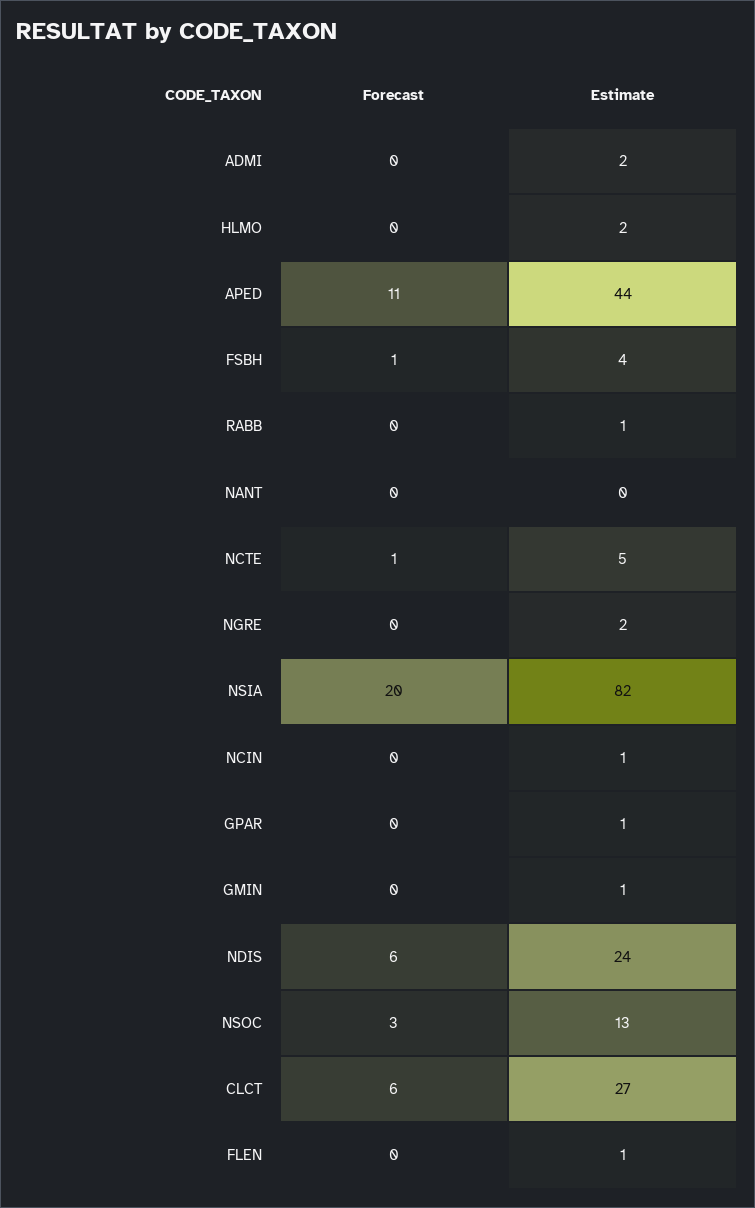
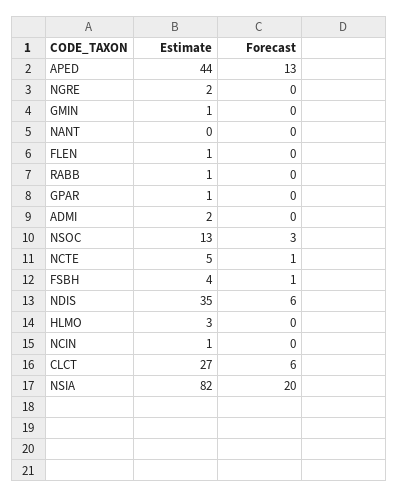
  {
    "Forecast": {
      "ADMI": 0,
      "HLMO": 0,
-     "APED": 11,
+     "APED": 13,
      "FSBH": 1,
      "RABB": 0,
      "NANT": 0,
      "NCTE": 1,
      "NGRE": 0,
      "NSIA": 20,
      "NCIN": 0,
      "GPAR": 0,
      "GMIN": 0,
      "NDIS": 6,
      "NSOC": 3,
      "CLCT": 6,
      "FLEN": 0
    },
    "Estimate": {
      "ADMI": 2,
-     "HLMO": 2,
+     "HLMO": 3,
      "APED": 44,
      "FSBH": 4,
      "RABB": 1,
      "NANT": 0,
      "NCTE": 5,
      "NGRE": 2,
      "NSIA": 82,
      "NCIN": 1,
      "GPAR": 1,
      "GMIN": 1,
-     "NDIS": 24,
+     "NDIS": 35,
      "NSOC": 13,
      "CLCT": 27,
      "FLEN": 1
    }
  }

